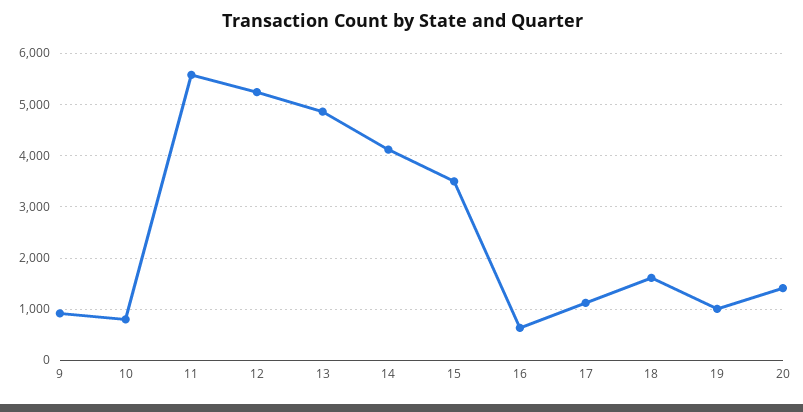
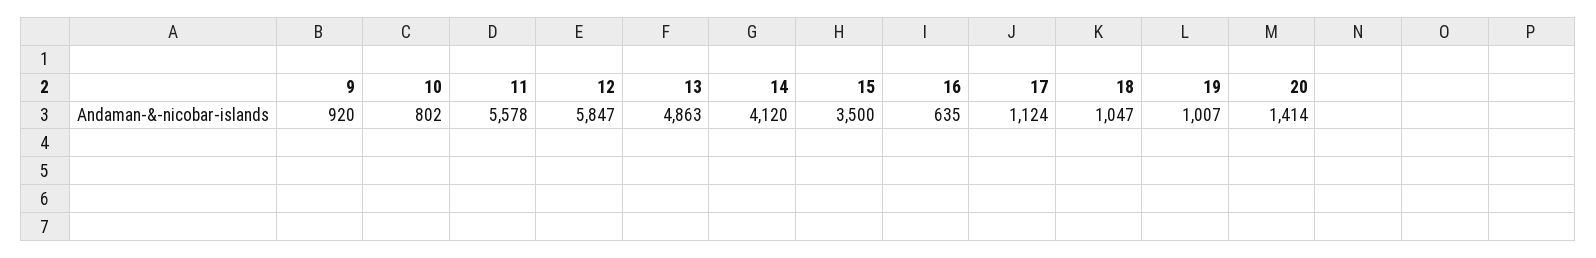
  {
    "9": 920,
    "10": 802,
    "11": 5578,
-   "12": 5200,
+   "12": 5847,
    "13": 4863,
    "14": 4120,
    "15": 3500,
    "16": 635,
    "17": 1124,
-   "18": 1600,
+   "18": 1047,
    "19": 1007,
    "20": 1414
  }

